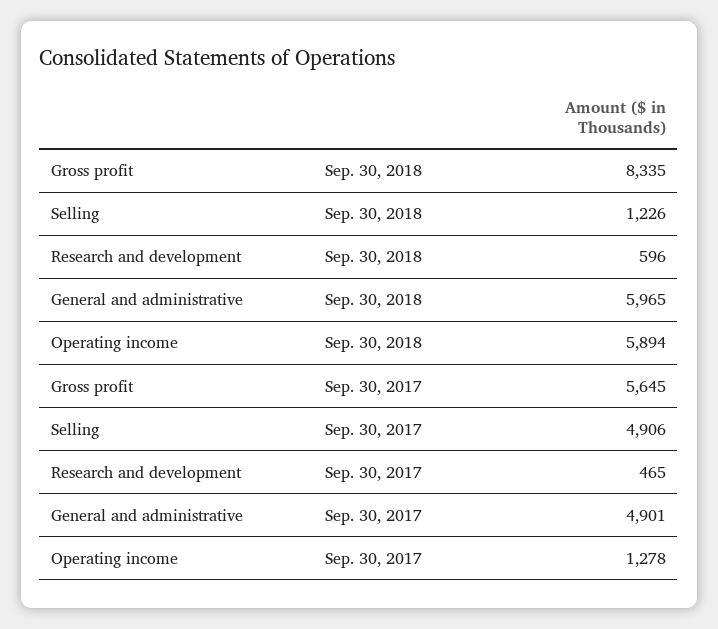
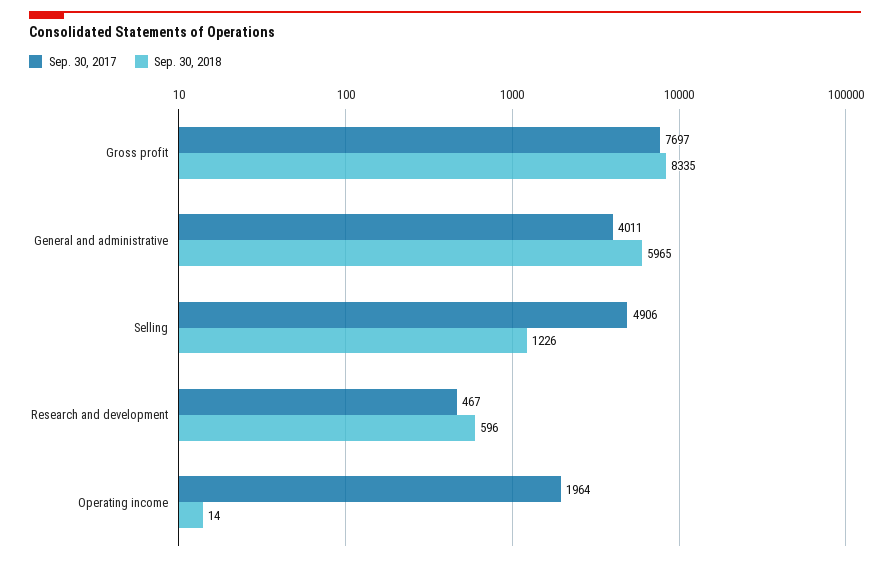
  {
    "Sep. 30, 2018": {
      "Gross profit": 8335,
      "Selling": 1226,
      "Research and development": 596,
      "General and administrative": 5965,
-     "Operating income": 5894
+     "Operating income": 14
    },
    "Sep. 30, 2017": {
-     "Gross profit": 5645,
+     "Gross profit": 7697,
      "Selling": 4906,
-     "Research and development": 465,
+     "Research and development": 467,
-     "General and administrative": 4901,
+     "General and administrative": 4011,
-     "Operating income": 1278
+     "Operating income": 1964
    }
  }

